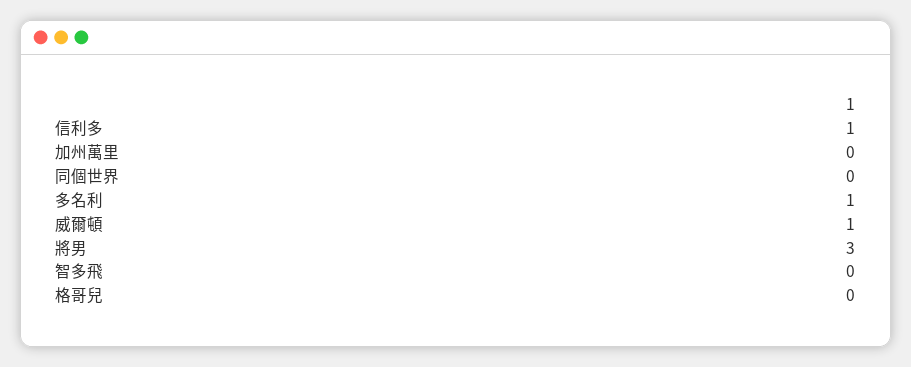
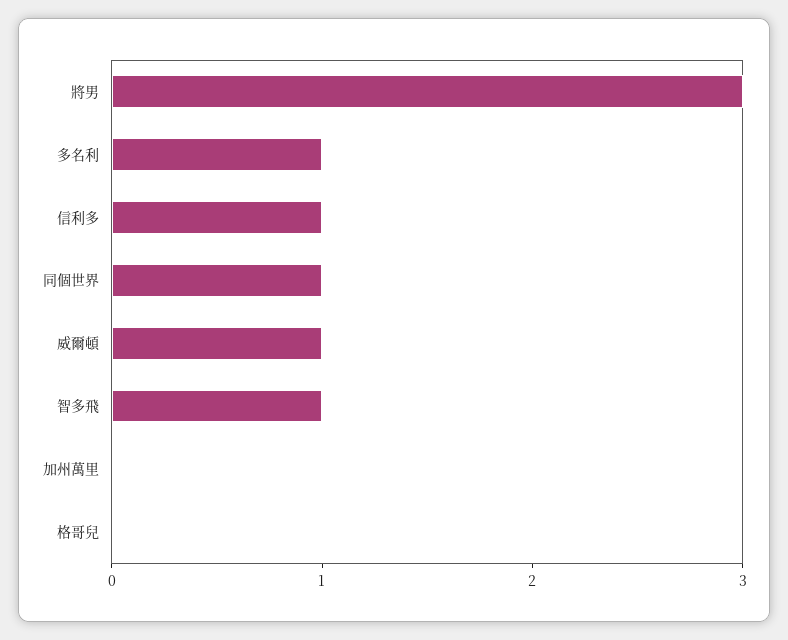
  {
    "信利多": 1,
    "加州萬里": 0,
-   "同個世界": 0,
+   "同個世界": 1,
    "多名利": 1,
    "威爾頓": 1,
    "將男": 3,
-   "智多飛": 0,
+   "智多飛": 1,
    "格哥兒": 0
  }

